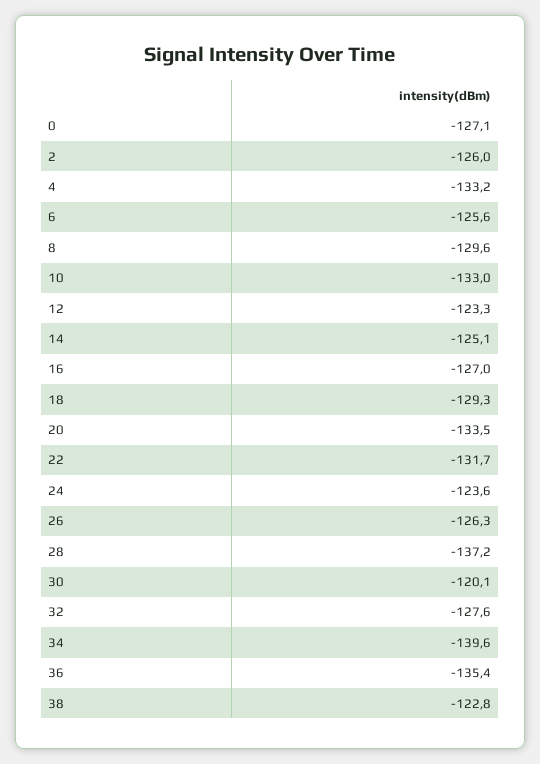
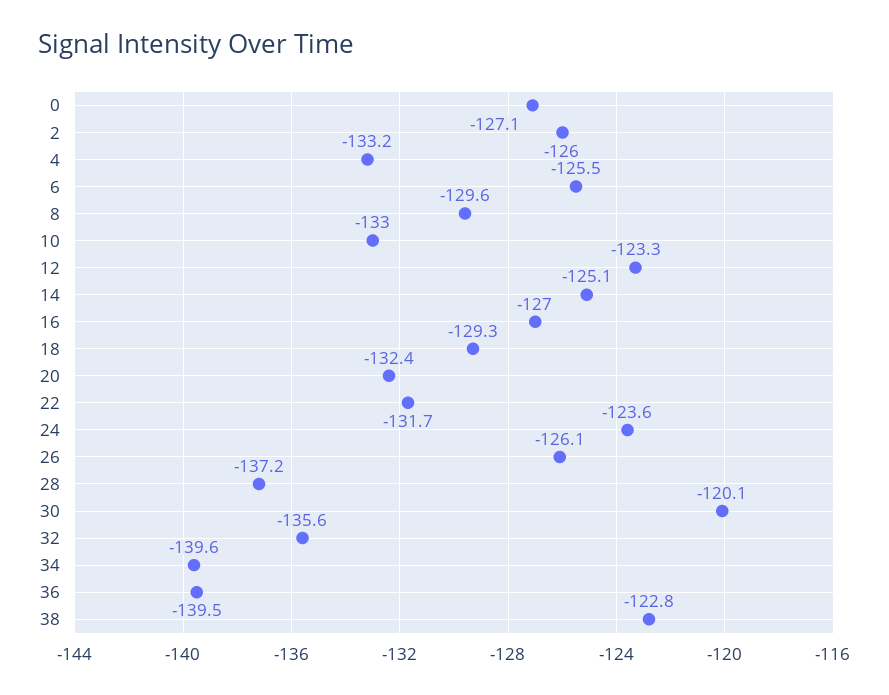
  {
    "0": -127.1,
    "2": -126,
    "4": -133.2,
-   "6": -125.6,
+   "6": -125.5,
    "8": -129.6,
    "10": -133,
    "12": -123.3,
    "14": -125.1,
    "16": -127,
    "18": -129.3,
-   "20": -133.5,
+   "20": -132.4,
    "22": -131.7,
    "24": -123.6,
-   "26": -126.3,
+   "26": -126.1,
    "28": -137.2,
    "30": -120.1,
-   "32": -127.6,
+   "32": -135.6,
    "34": -139.6,
-   "36": -135.4,
+   "36": -139.5,
    "38": -122.8
  }

